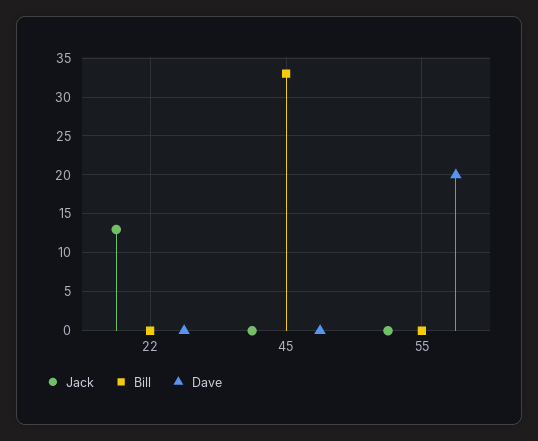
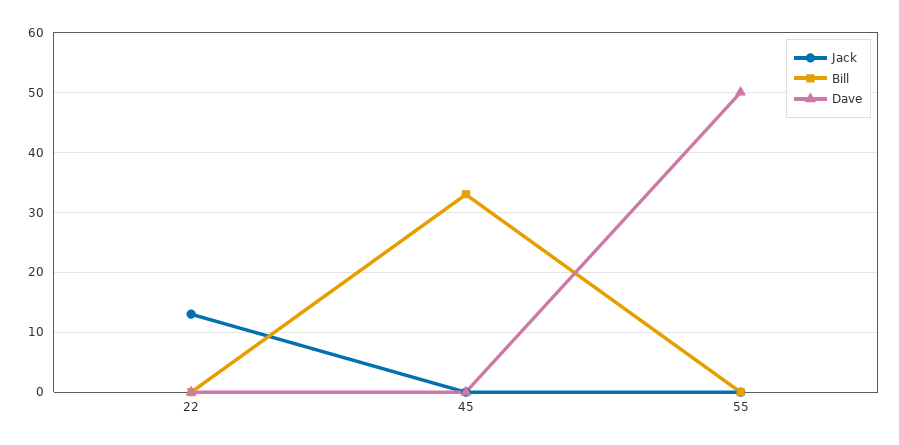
  {
    "Jack": {
      "22": 13,
      "45": 0,
      "55": 0
    },
    "Bill": {
      "22": 0,
      "45": 33,
      "55": 0
    },
    "Dave": {
      "22": 0,
      "45": 0,
-     "55": 20
+     "55": 50
    }
  }

